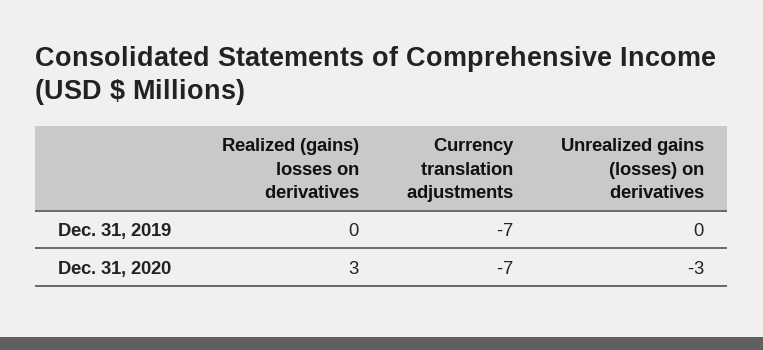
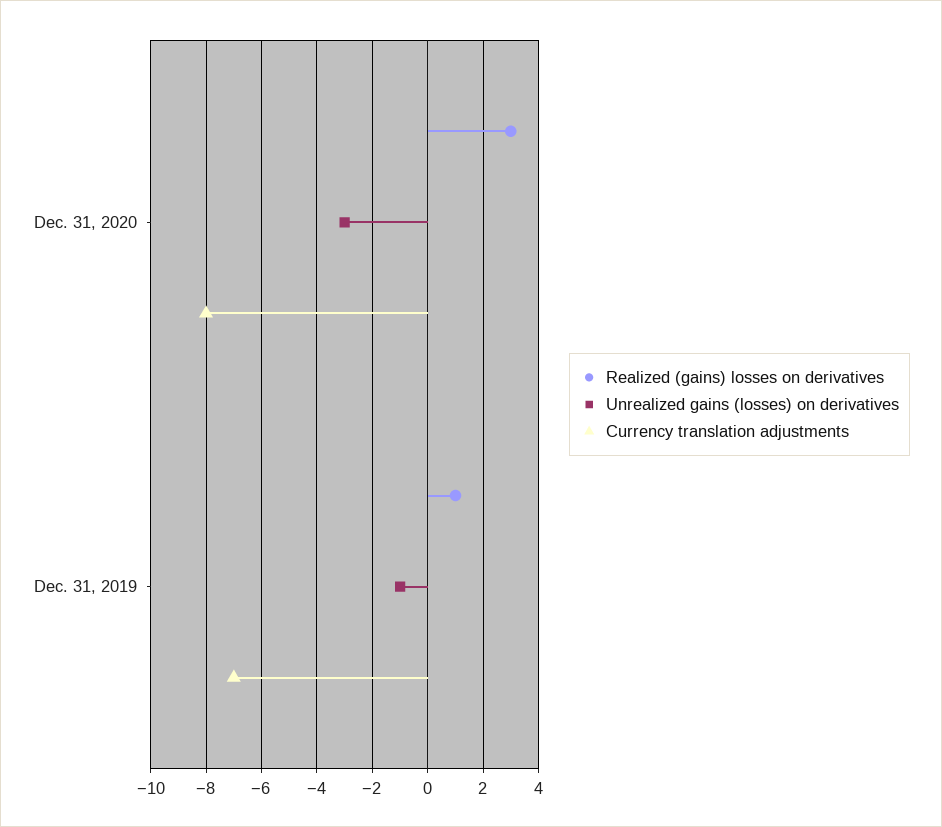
  {
    "Realized (gains) losses on derivatives": {
-     "Dec. 31, 2019": 0,
+     "Dec. 31, 2019": 1,
      "Dec. 31, 2020": 3
    },
    "Currency translation adjustments": {
      "Dec. 31, 2019": -7,
-     "Dec. 31, 2020": -7
+     "Dec. 31, 2020": -8
    },
    "Unrealized gains (losses) on derivatives": {
-     "Dec. 31, 2019": 0,
+     "Dec. 31, 2019": -1,
      "Dec. 31, 2020": -3
    }
  }

